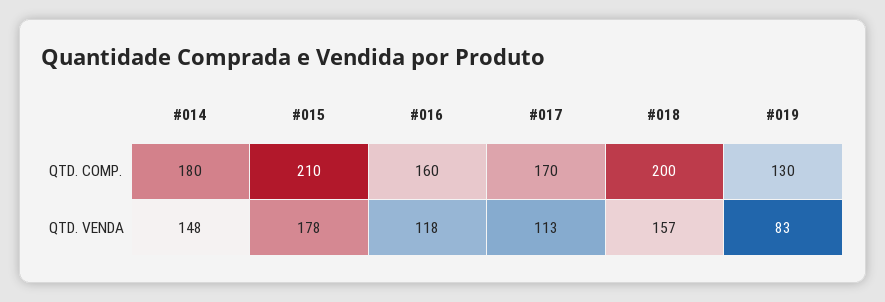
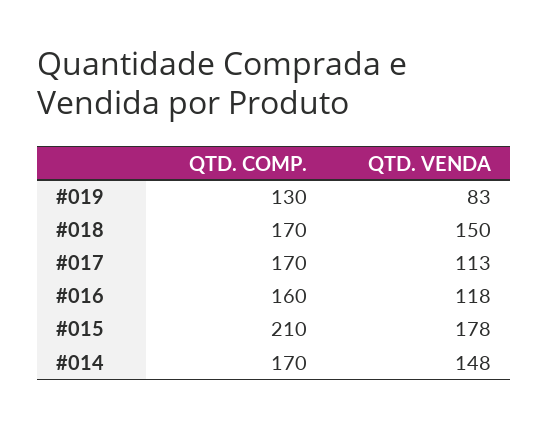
  {
    "#014": {
-     "QTD. COMP.": 180,
+     "QTD. COMP.": 170,
      "QTD. VENDA": 148
    },
    "#015": {
      "QTD. COMP.": 210,
      "QTD. VENDA": 178
    },
    "#016": {
      "QTD. COMP.": 160,
      "QTD. VENDA": 118
    },
    "#017": {
      "QTD. COMP.": 170,
      "QTD. VENDA": 113
    },
    "#018": {
-     "QTD. COMP.": 200,
+     "QTD. COMP.": 170,
-     "QTD. VENDA": 157
+     "QTD. VENDA": 150
    },
    "#019": {
      "QTD. COMP.": 130,
      "QTD. VENDA": 83
    }
  }

